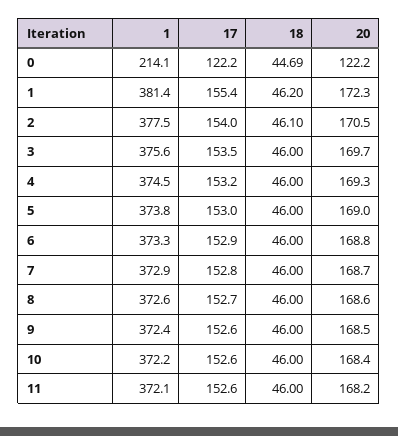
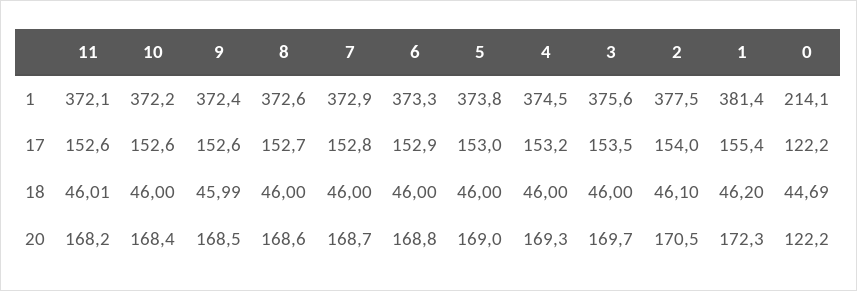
  {
    "1": {
      "0": 214.1,
      "1": 381.4,
      "2": 377.5,
      "3": 375.6,
      "4": 374.5,
      "5": 373.8,
      "6": 373.3,
      "7": 372.9,
      "8": 372.6,
      "9": 372.4,
      "10": 372.2,
      "11": 372.1
    },
    "17": {
      "0": 122.2,
      "1": 155.4,
      "2": 154,
      "3": 153.5,
      "4": 153.2,
      "5": 153,
      "6": 152.9,
      "7": 152.8,
      "8": 152.7,
      "9": 152.6,
      "10": 152.6,
      "11": 152.6
    },
    "18": {
      "0": 44.69,
      "1": 46.2,
      "2": 46.1,
      "3": 46,
      "4": 46,
      "5": 46,
      "6": 46,
      "7": 46,
      "8": 46,
-     "9": 46,
+     "9": 45.99,
      "10": 46,
-     "11": 46
+     "11": 46.01
    },
    "20": {
      "0": 122.2,
      "1": 172.3,
      "2": 170.5,
      "3": 169.7,
      "4": 169.3,
      "5": 169,
      "6": 168.8,
      "7": 168.7,
      "8": 168.6,
      "9": 168.5,
      "10": 168.4,
      "11": 168.2
    }
  }

